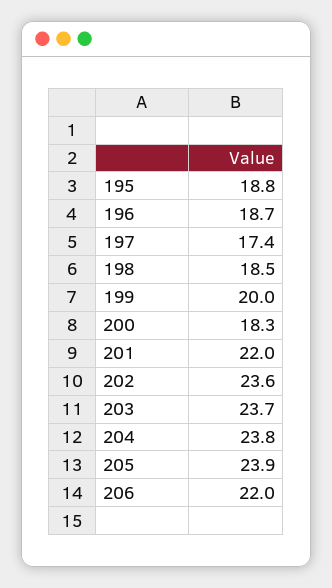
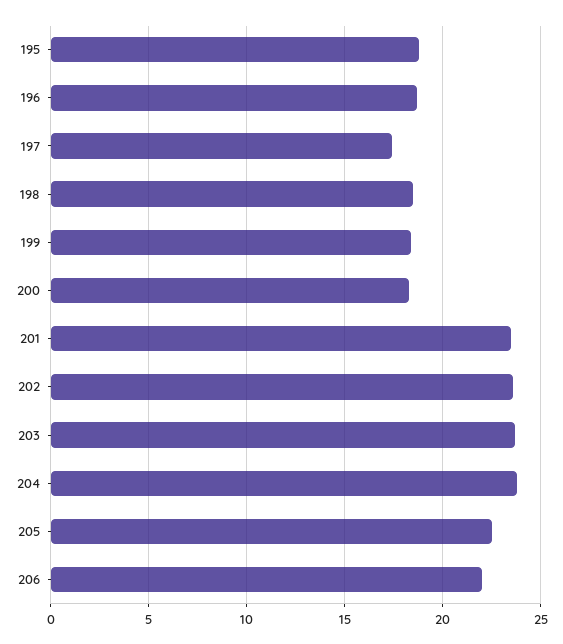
  {
    "195": 18.8,
    "196": 18.7,
    "197": 17.4,
    "198": 18.5,
-   "199": 20,
+   "199": 18.5,
    "200": 18.3,
-   "201": 22,
+   "201": 23.5,
    "202": 23.6,
    "203": 23.7,
    "204": 23.8,
-   "205": 23.9,
+   "205": 22.5,
    "206": 22
  }

